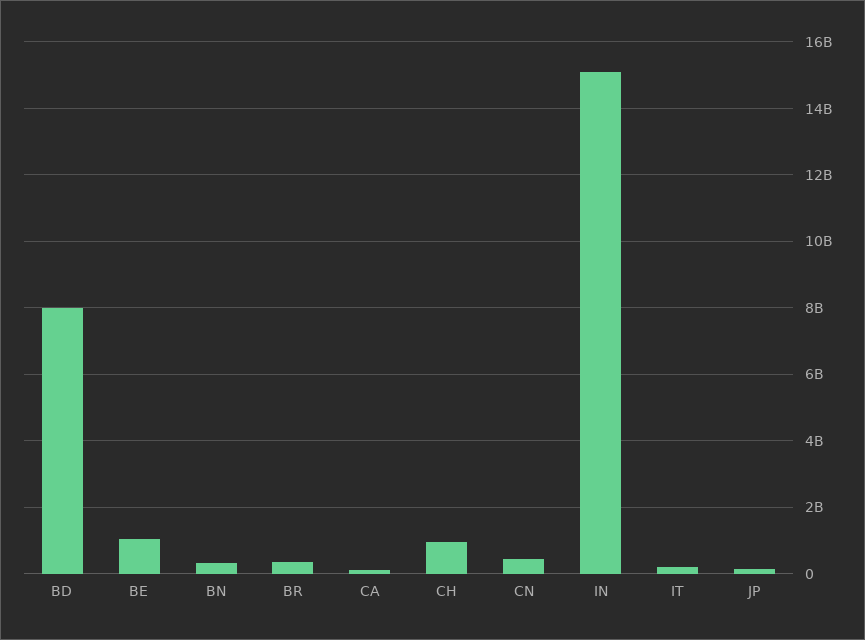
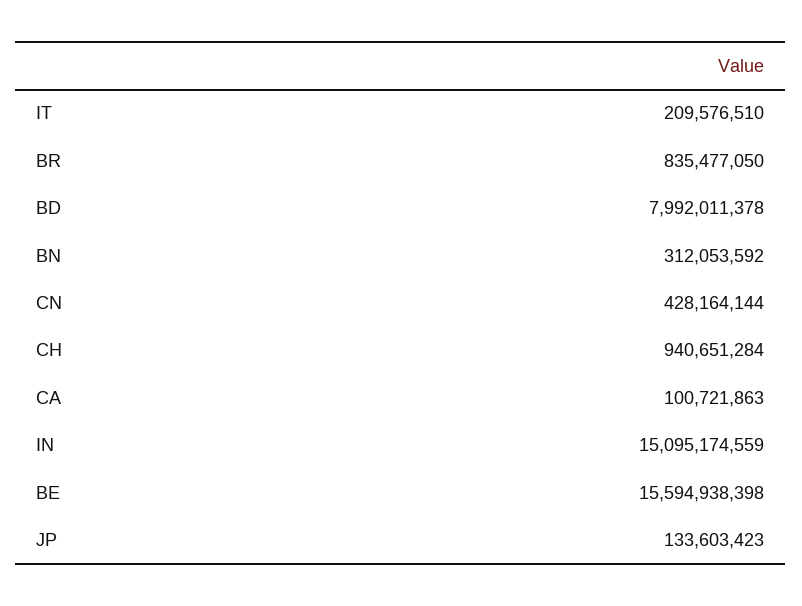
  {
    "BD": 7992011378,
-   "BE": 1000000000,
+   "BE": 15594938398,
    "BN": 312053592,
-   "BR": 400000000,
+   "BR": 835477050,
    "CA": 100721863,
    "CH": 940651284,
    "CN": 428164144,
    "IN": 15095174559,
    "IT": 209576510,
    "JP": 133603423
  }

